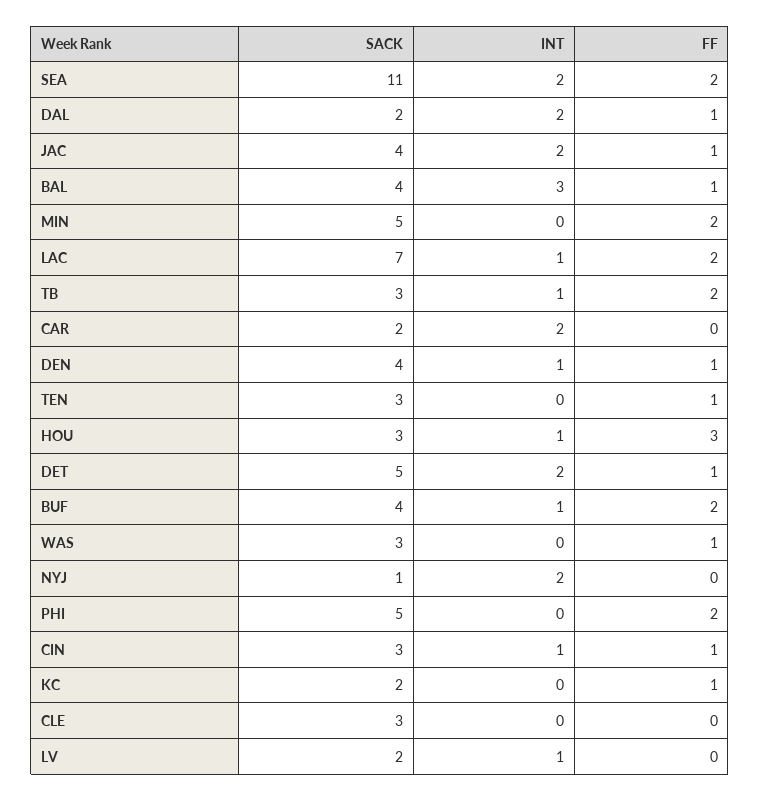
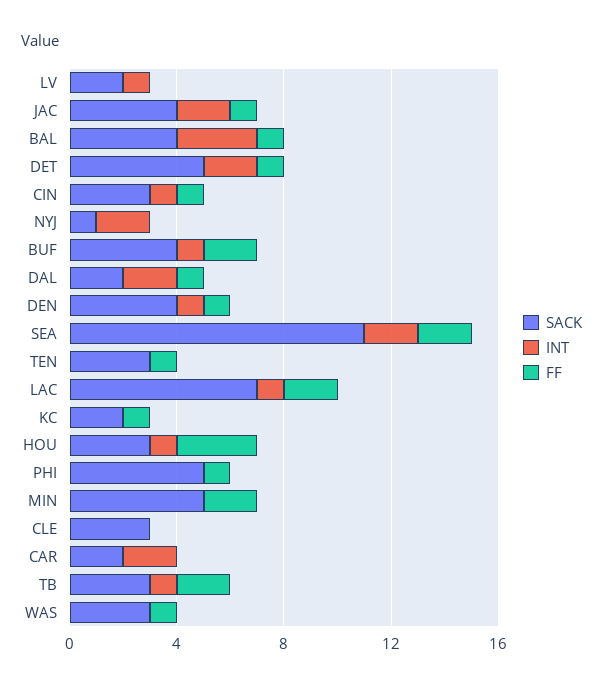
  {
    "SACK": {
      "SEA": 11,
      "DAL": 2,
      "JAC": 4,
      "BAL": 4,
      "MIN": 5,
      "LAC": 7,
      "TB": 3,
      "CAR": 2,
      "DEN": 4,
      "TEN": 3,
      "HOU": 3,
      "DET": 5,
      "BUF": 4,
      "WAS": 3,
      "NYJ": 1,
      "PHI": 5,
      "CIN": 3,
      "KC": 2,
      "CLE": 3,
      "LV": 2
    },
    "INT": {
      "SEA": 2,
      "DAL": 2,
      "JAC": 2,
      "BAL": 3,
      "MIN": 0,
      "LAC": 1,
      "TB": 1,
      "CAR": 2,
      "DEN": 1,
      "TEN": 0,
      "HOU": 1,
      "DET": 2,
      "BUF": 1,
      "WAS": 0,
      "NYJ": 2,
      "PHI": 0,
      "CIN": 1,
      "KC": 0,
      "CLE": 0,
      "LV": 1
    },
    "FF": {
      "SEA": 2,
      "DAL": 1,
      "JAC": 1,
      "BAL": 1,
      "MIN": 2,
      "LAC": 2,
      "TB": 2,
      "CAR": 0,
      "DEN": 1,
      "TEN": 1,
      "HOU": 3,
      "DET": 1,
      "BUF": 2,
      "WAS": 1,
      "NYJ": 0,
-     "PHI": 2,
+     "PHI": 1,
      "CIN": 1,
      "KC": 1,
      "CLE": 0,
      "LV": 0
    }
  }

